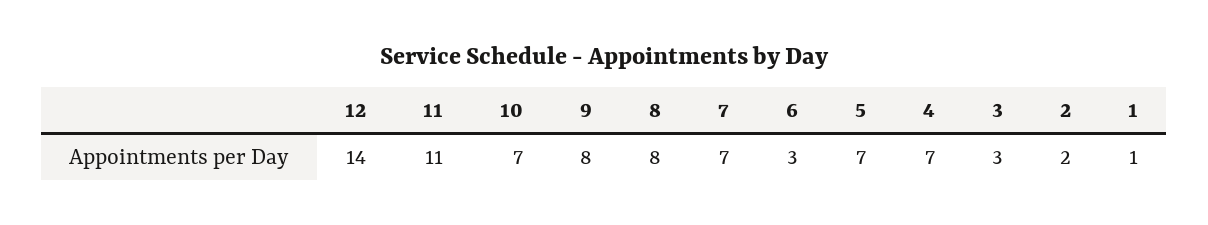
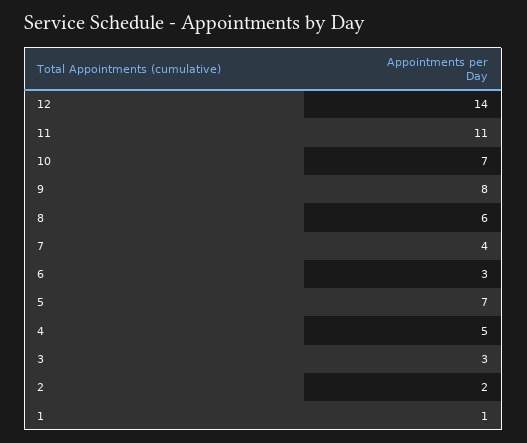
  {
    "12": 14,
    "11": 11,
    "10": 7,
    "9": 8,
-   "8": 8,
+   "8": 6,
-   "7": 7,
+   "7": 4,
    "6": 3,
    "5": 7,
-   "4": 7,
+   "4": 5,
    "3": 3,
    "2": 2,
    "1": 1
  }

